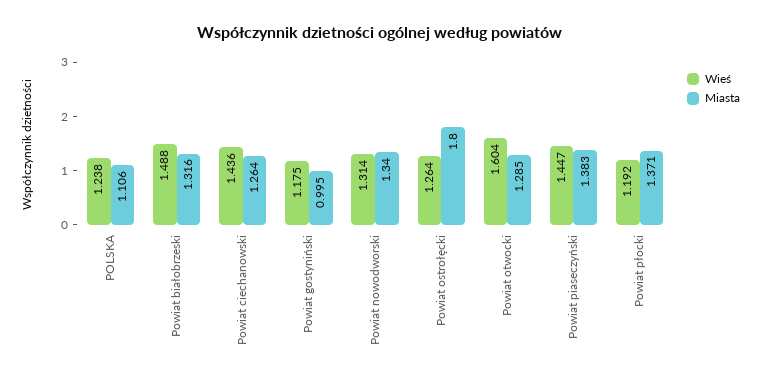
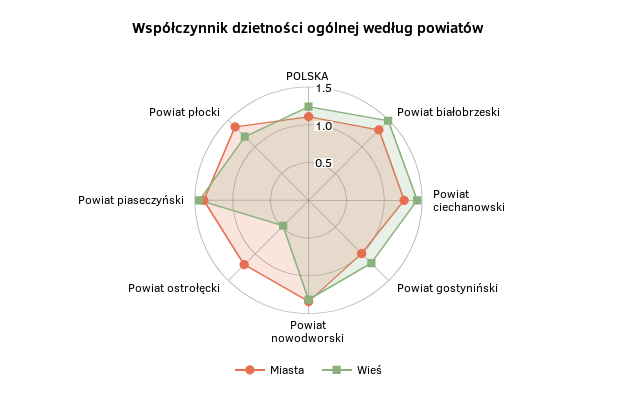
  {
    "Wieś": {
      "POLSKA": 1.238,
      "Powiat białobrzeski": 1.488,
      "Powiat ciechanowski": 1.436,
      "Powiat gostyniński": 1.175,
      "Powiat nowodworski": 1.314,
-     "Powiat ostrołęcki": 1.264,
+     "Powiat ostrołęcki": 0.5,
-     "Powiat otwocki": 1.604,
      "Powiat piaseczyński": 1.447,
      "Powiat płocki": 1.192
    },
    "Miasta": {
      "POLSKA": 1.106,
      "Powiat białobrzeski": 1.316,
      "Powiat ciechanowski": 1.264,
      "Powiat gostyniński": 0.995,
      "Powiat nowodworski": 1.34,
-     "Powiat ostrołęcki": 1.8,
+     "Powiat ostrołęcki": 1.25,
-     "Powiat otwocki": 1.285,
      "Powiat piaseczyński": 1.383,
      "Powiat płocki": 1.371
    }
  }

